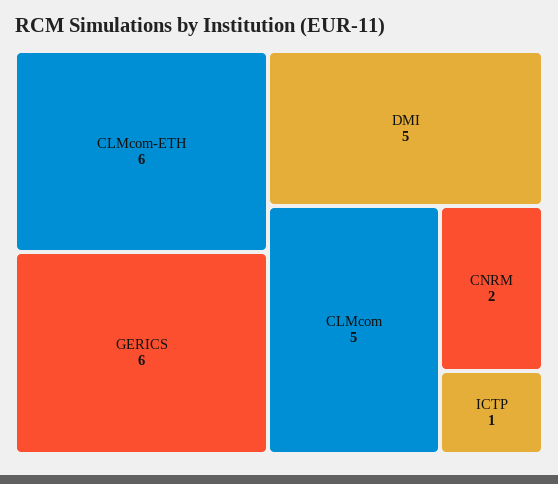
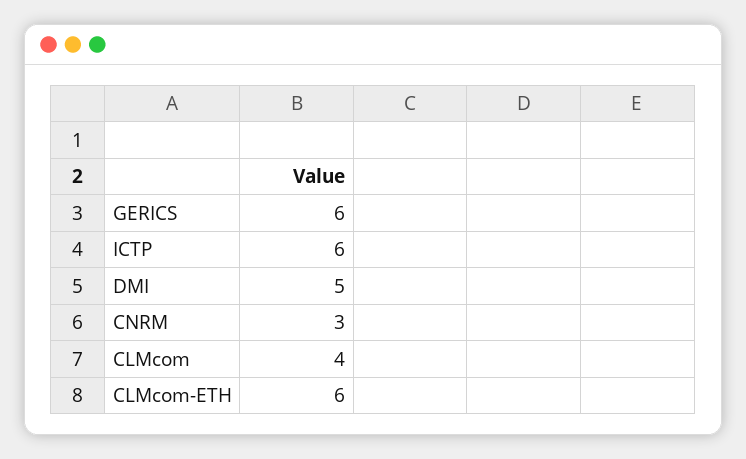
  {
    "CLMcom-ETH": 6,
    "GERICS": 6,
    "DMI": 5,
-   "CLMcom": 5,
+   "CLMcom": 4,
-   "CNRM": 2,
+   "CNRM": 3,
-   "ICTP": 1
+   "ICTP": 6
  }

